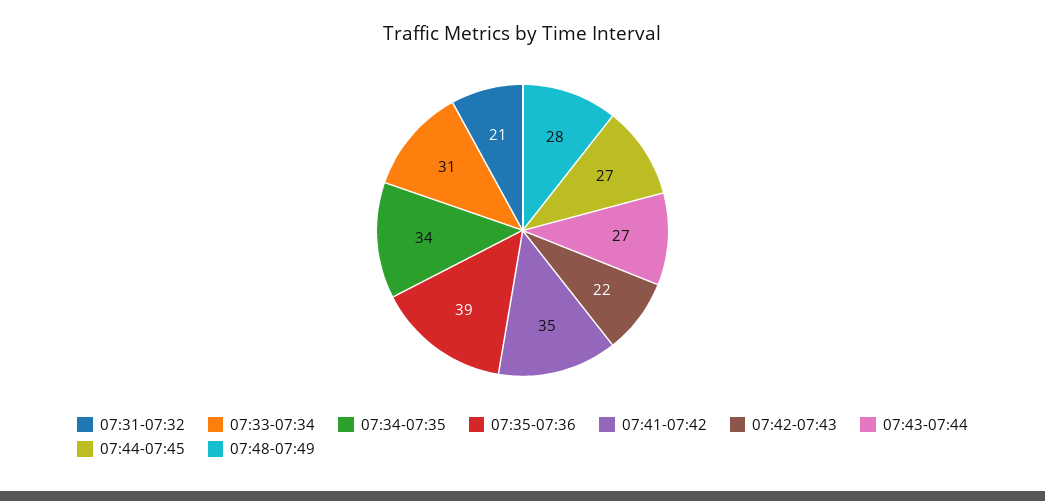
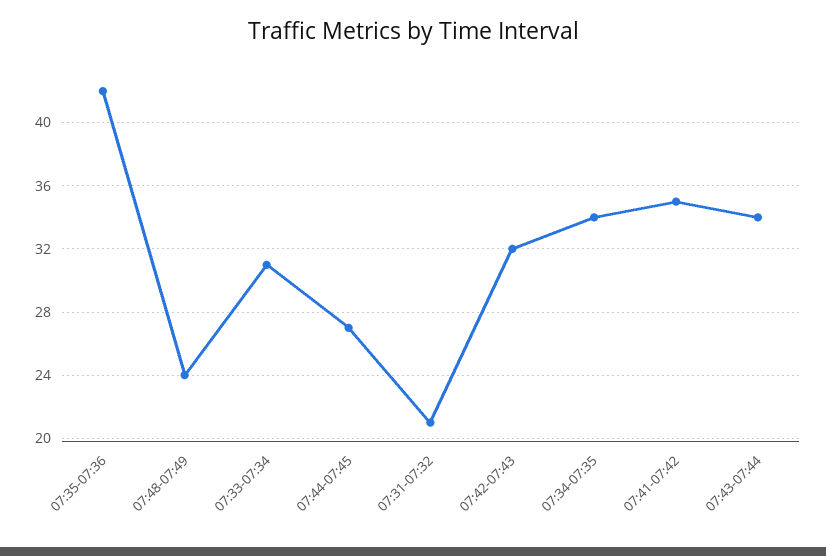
  {
    "07:31-07:32": 21,
    "07:33-07:34": 31,
    "07:34-07:35": 34,
-   "07:35-07:36": 39,
+   "07:35-07:36": 42,
    "07:41-07:42": 35,
-   "07:42-07:43": 22,
+   "07:42-07:43": 32,
-   "07:43-07:44": 27,
+   "07:43-07:44": 34,
    "07:44-07:45": 27,
-   "07:48-07:49": 28
+   "07:48-07:49": 24
  }

